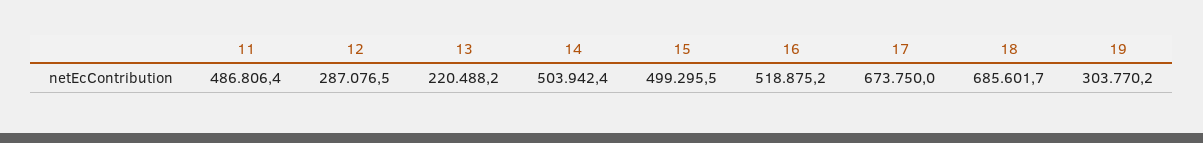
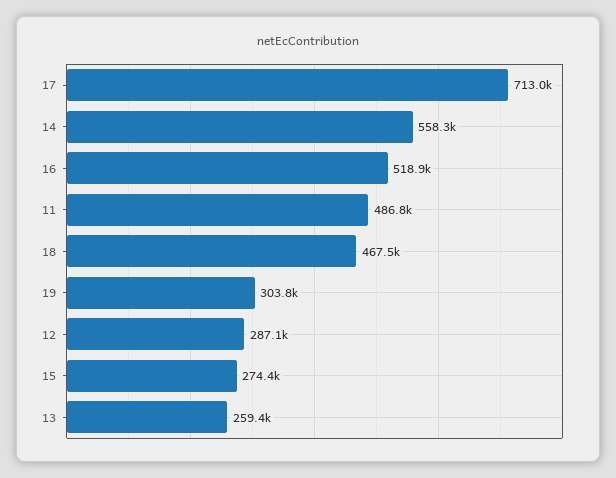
  {
    "11": 486806.4,
    "12": 287076.5,
-   "13": 220488.2,
+   "13": 259400,
-   "14": 503942.4,
+   "14": 558300,
-   "15": 499295.5,
+   "15": 274400,
    "16": 518875.2,
-   "17": 673750,
+   "17": 713000,
-   "18": 685601.7,
+   "18": 467500,
    "19": 303770.2
  }

